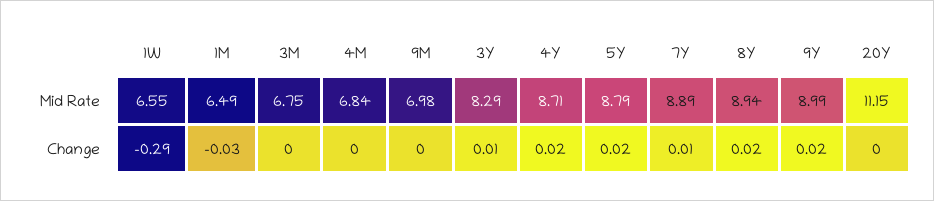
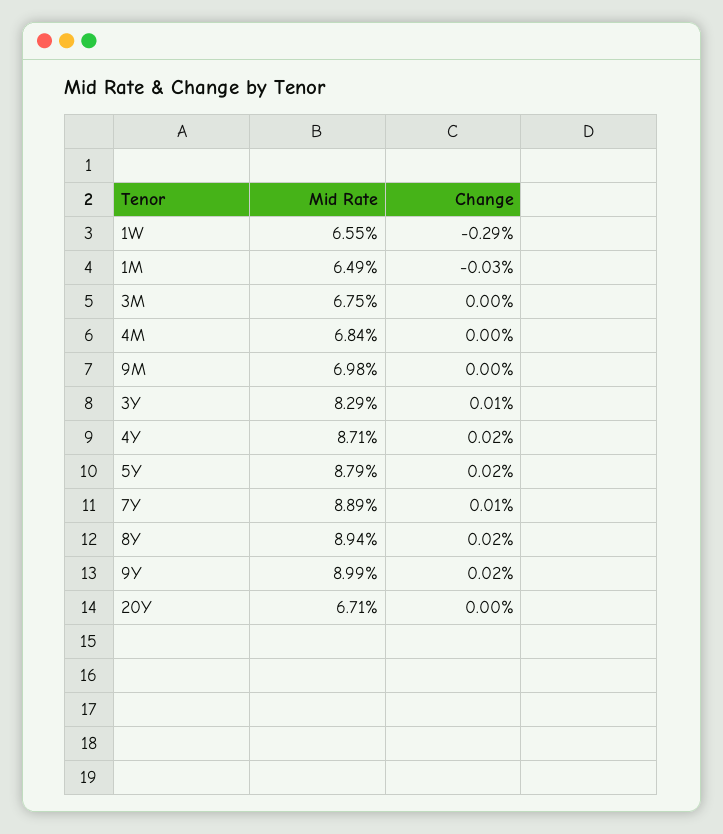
  {
    "1W": {
      "Mid Rate": 6.55,
      "Change": -0.29
    },
    "1M": {
      "Mid Rate": 6.49,
      "Change": -0.03
    },
    "3M": {
      "Mid Rate": 6.75,
      "Change": 0
    },
    "4M": {
      "Mid Rate": 6.84,
      "Change": 0
    },
    "9M": {
      "Mid Rate": 6.98,
      "Change": 0
    },
    "3Y": {
      "Mid Rate": 8.29,
      "Change": 0.01
    },
    "4Y": {
      "Mid Rate": 8.71,
      "Change": 0.02
    },
    "5Y": {
      "Mid Rate": 8.79,
      "Change": 0.02
    },
    "7Y": {
      "Mid Rate": 8.89,
      "Change": 0.01
    },
    "8Y": {
      "Mid Rate": 8.94,
      "Change": 0.02
    },
    "9Y": {
      "Mid Rate": 8.99,
      "Change": 0.02
    },
    "20Y": {
-     "Mid Rate": 11.15,
+     "Mid Rate": 6.71,
      "Change": 0
    }
  }

